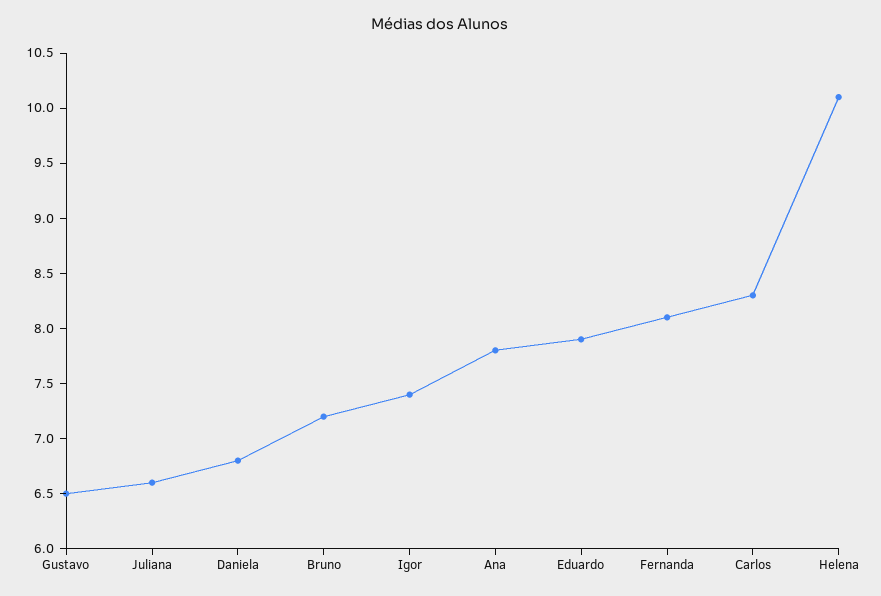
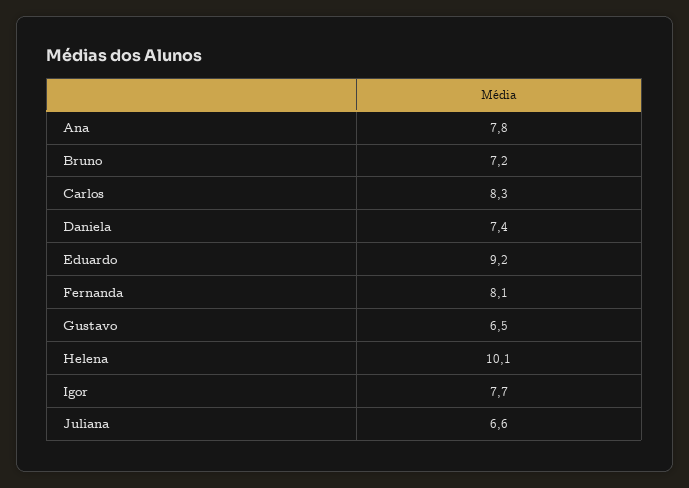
  {
    "Gustavo": 6.5,
    "Juliana": 6.6,
-   "Daniela": 6.8,
+   "Daniela": 7.4,
    "Bruno": 7.2,
-   "Igor": 7.4,
+   "Igor": 7.7,
    "Ana": 7.8,
-   "Eduardo": 7.9,
+   "Eduardo": 9.2,
    "Fernanda": 8.1,
    "Carlos": 8.3,
    "Helena": 10.1
  }

